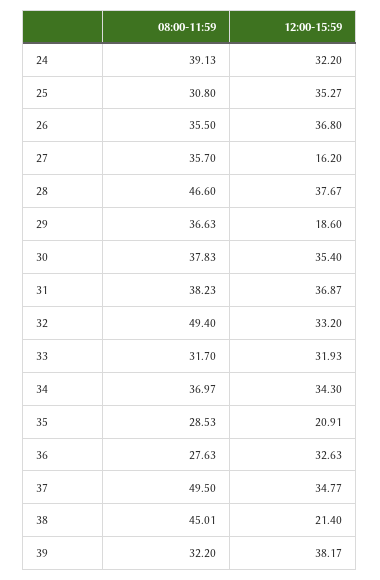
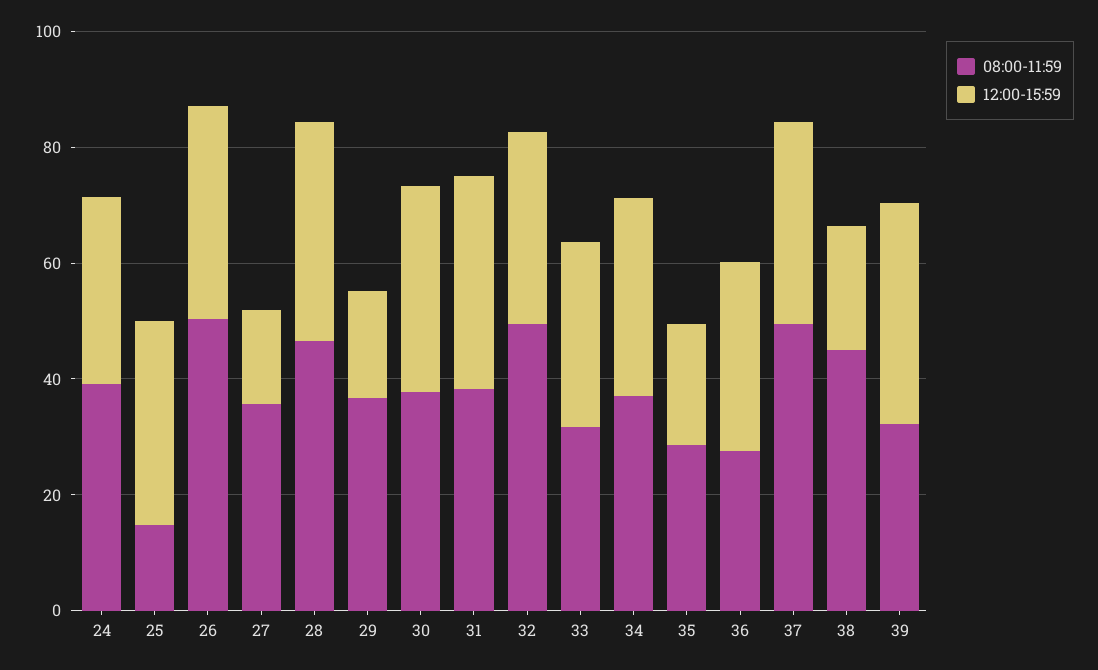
  {
    "08:00-11:59": {
      "24": 39.13,
-     "25": 30.8,
+     "25": 15,
-     "26": 35.5,
+     "26": 50,
      "27": 35.7,
      "28": 46.6,
      "29": 36.63,
      "30": 37.83,
      "31": 38.23,
      "32": 49.4,
      "33": 31.7,
      "34": 36.97,
      "35": 28.53,
      "36": 27.63,
      "37": 49.5,
      "38": 45.01,
      "39": 32.2
    },
    "12:00-15:59": {
      "24": 32.2,
      "25": 35.27,
      "26": 36.8,
      "27": 16.2,
      "28": 37.67,
      "29": 18.6,
      "30": 35.4,
      "31": 36.87,
      "32": 33.2,
      "33": 31.93,
      "34": 34.3,
      "35": 20.91,
      "36": 32.63,
      "37": 34.77,
      "38": 21.4,
      "39": 38.17
    }
  }

